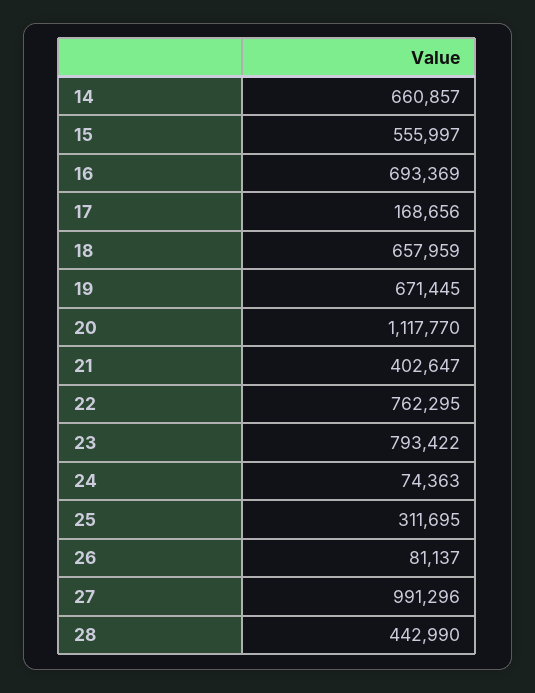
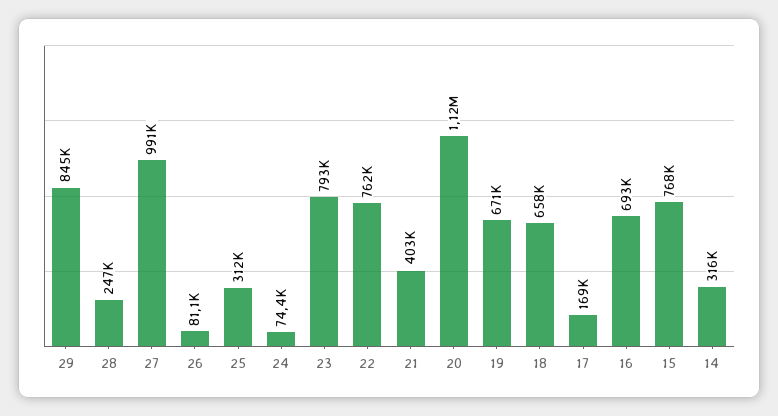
  {
-   "14": 660857,
+   "14": 316000,
-   "15": 555997,
+   "15": 768000,
    "16": 693369,
    "17": 168656,
    "18": 657959,
    "19": 671445,
    "20": 1117770,
    "21": 402647,
    "22": 762295,
    "23": 793422,
    "24": 74363,
    "25": 311695,
    "26": 81137,
    "27": 991296,
-   "28": 442990
+   "28": 247000,
+   "29": 845000
  }

